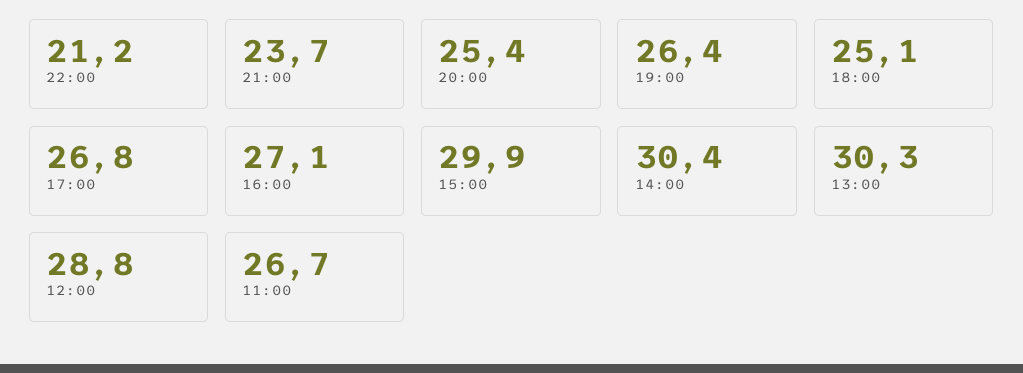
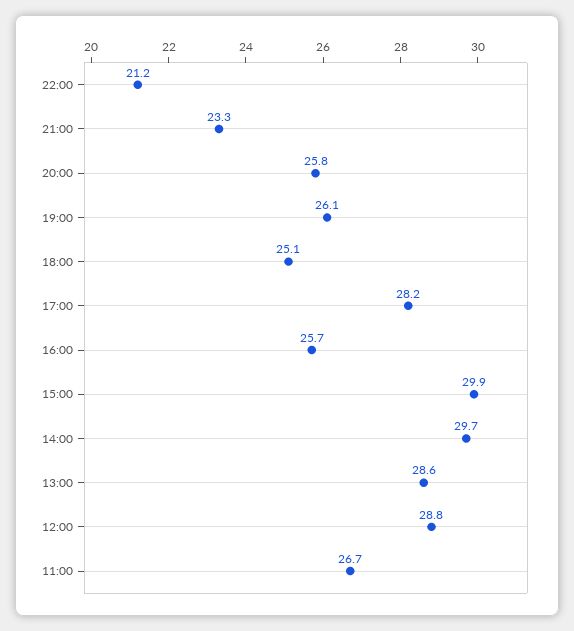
  {
    "22:00": 21.2,
-   "21:00": 23.7,
+   "21:00": 23.3,
-   "20:00": 25.4,
+   "20:00": 25.8,
-   "19:00": 26.4,
+   "19:00": 26.1,
    "18:00": 25.1,
-   "17:00": 26.8,
+   "17:00": 28.2,
-   "16:00": 27.1,
+   "16:00": 25.7,
    "15:00": 29.9,
-   "14:00": 30.4,
+   "14:00": 29.7,
-   "13:00": 30.3,
+   "13:00": 28.6,
    "12:00": 28.8,
    "11:00": 26.7
  }

